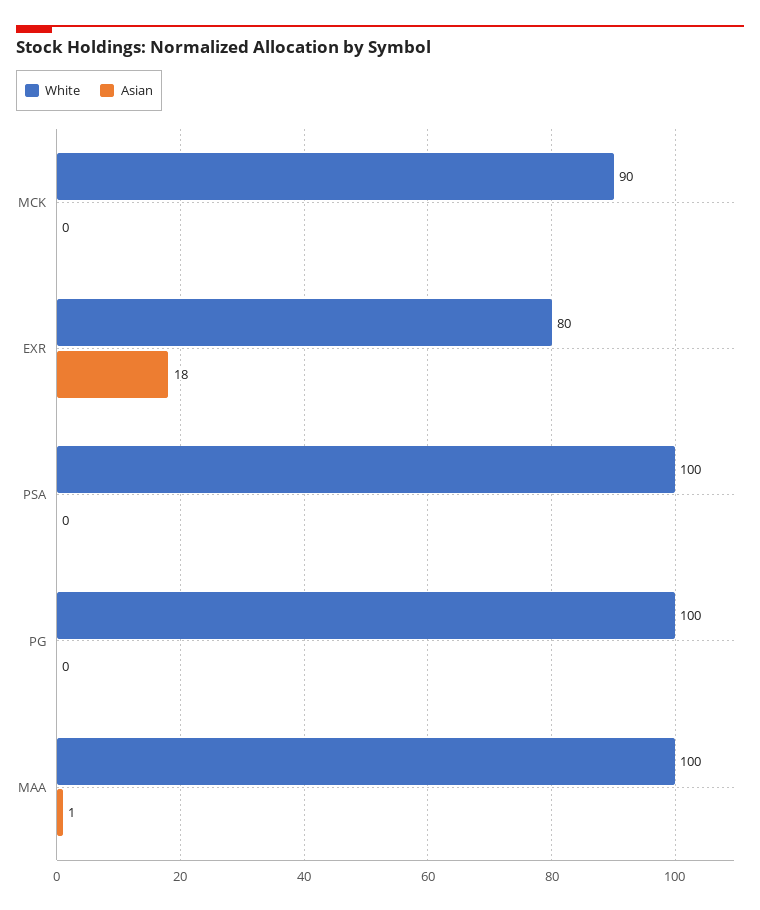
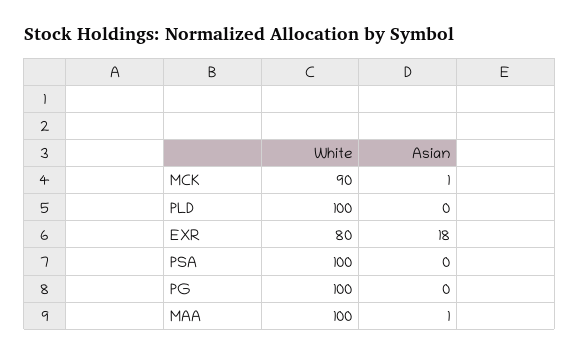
  {
    "White": {
      "MCK": 90,
      "EXR": 80,
      "PSA": 100,
      "PG": 100,
-     "MAA": 100
+     "MAA": 100,
+     "PLD": 100
    },
    "Asian": {
-     "MCK": 0,
+     "MCK": 1,
      "EXR": 18,
      "PSA": 0,
      "PG": 0,
-     "MAA": 1
+     "MAA": 1,
+     "PLD": 0
    }
  }

